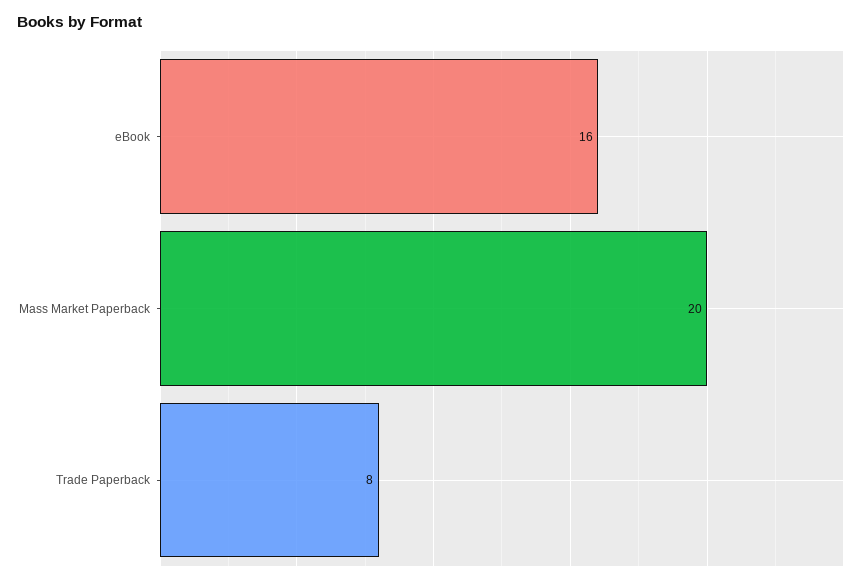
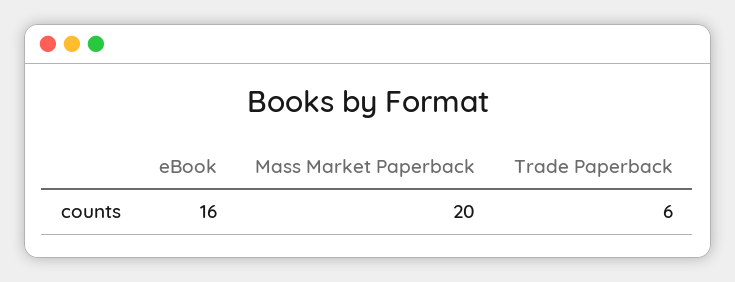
  {
    "eBook": 16,
    "Mass Market Paperback": 20,
-   "Trade Paperback": 8
+   "Trade Paperback": 6
  }

